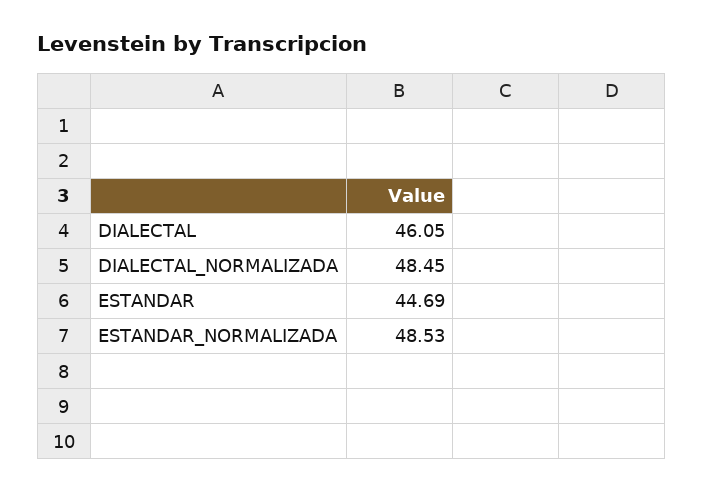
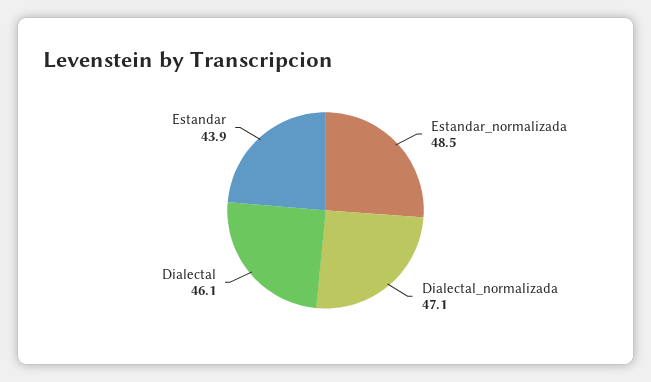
  {
    "DIALECTAL": 46.05,
-   "DIALECTAL_NORMALIZADA": 48.45,
+   "DIALECTAL_NORMALIZADA": 47.1,
-   "ESTANDAR": 44.69,
+   "ESTANDAR": 43.9,
    "ESTANDAR_NORMALIZADA": 48.53
  }

